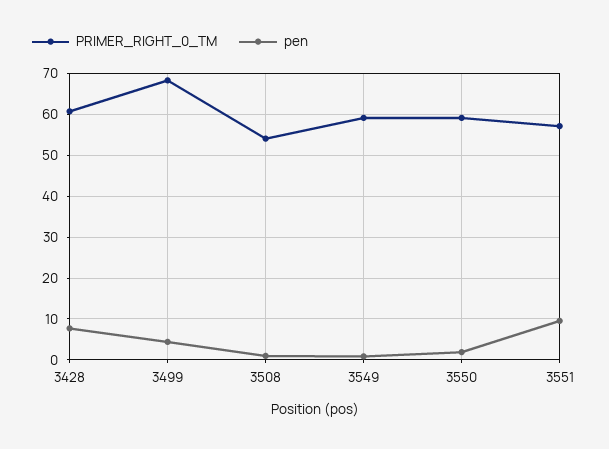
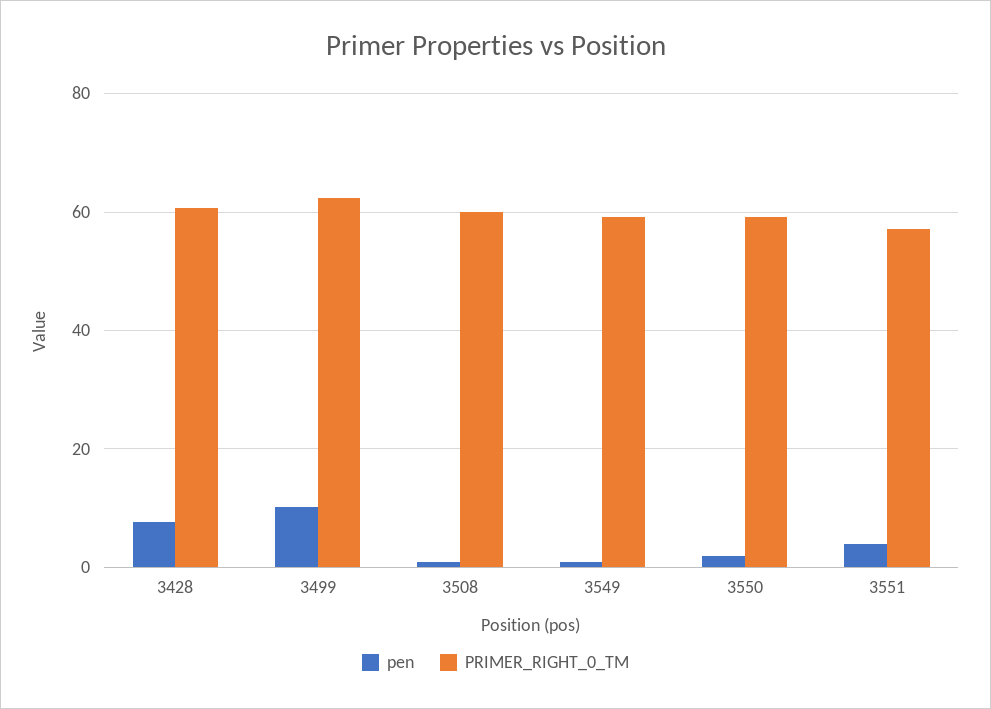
  {
    "PRIMER_RIGHT_0_TM": {
      "3428": 60,
-     "3499": 68,
+     "3499": 62,
-     "3508": 54,
+     "3508": 60,
      "3549": 60,
      "3550": 60,
      "3551": 58
    },
    "pen": {
      "3428": 8,
-     "3499": 4,
+     "3499": 10,
      "3508": 2,
      "3549": 0,
      "3550": 2,
-     "3551": 10
+     "3551": 4
    }
  }

